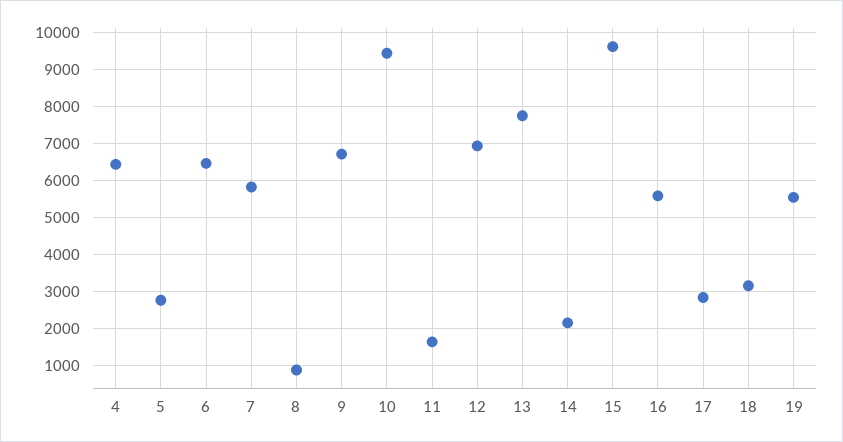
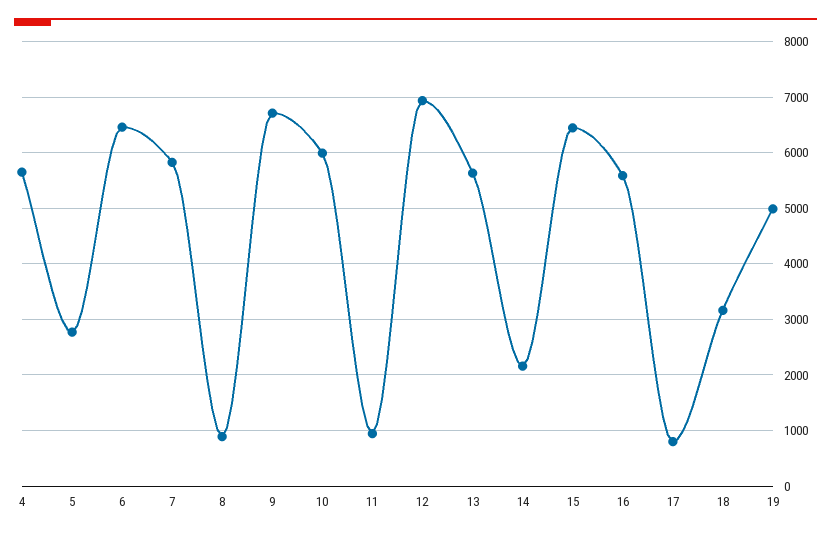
  {
-   "4": 6400,
+   "4": 5600,
    "5": 2800,
    "6": 6400,
    "7": 5800,
    "8": 800,
    "9": 6800,
-   "10": 9400,
+   "10": 6000,
-   "11": 1600,
+   "11": 1000,
    "12": 7000,
-   "13": 7800,
+   "13": 5600,
    "14": 2200,
-   "15": 9600,
+   "15": 6400,
    "16": 5600,
-   "17": 2800,
+   "17": 800,
    "18": 3200,
-   "19": 5600
+   "19": 5000
  }

